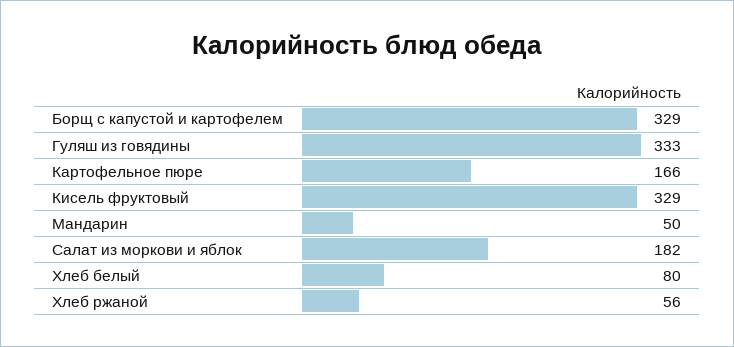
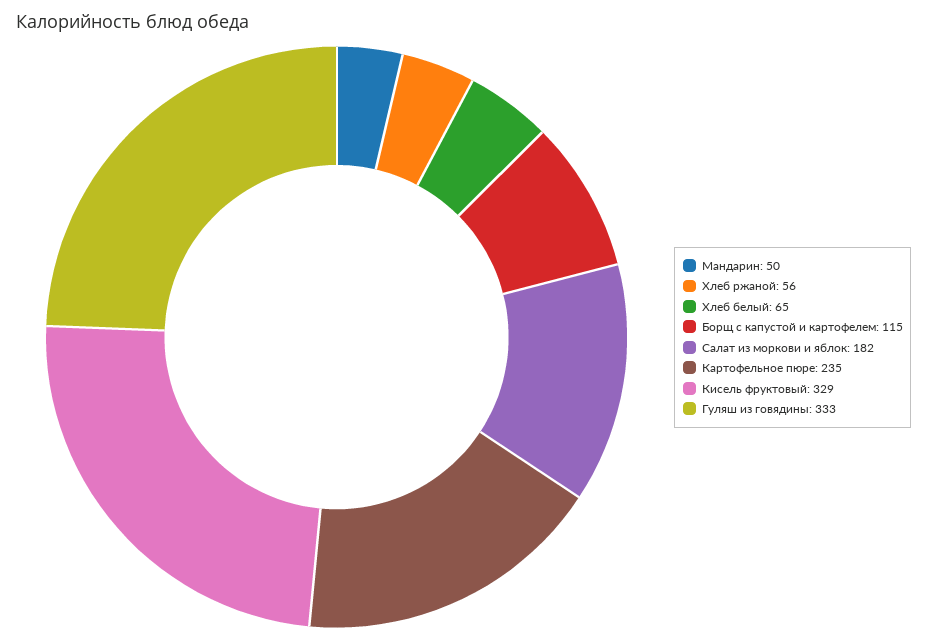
  {
-   "Борщ с капустой и картофелем": 329,
+   "Борщ с капустой и картофелем": 115,
    "Гуляш из говядины": 333,
-   "Картофельное пюре": 166,
+   "Картофельное пюре": 235,
    "Кисель фруктовый": 329,
    "Мандарин": 50,
    "Салат из моркови и яблок": 182,
-   "Хлеб белый": 80,
+   "Хлеб белый": 65,
    "Хлеб ржаной": 56
  }

